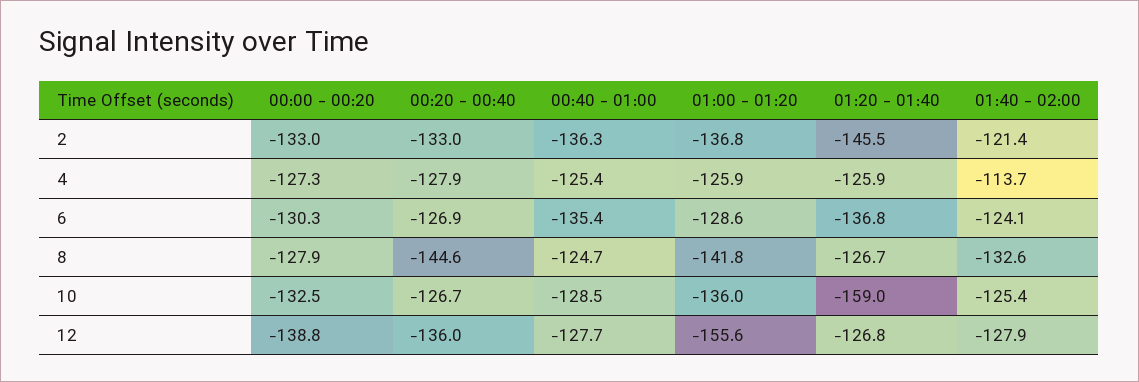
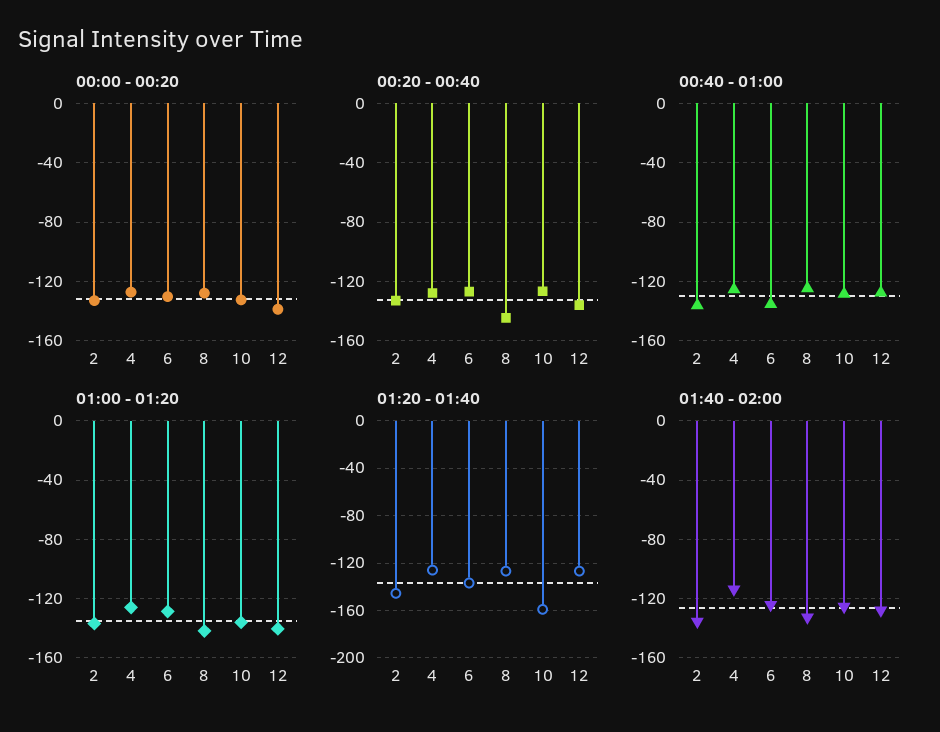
  {
    "00:00 - 00:20": {
      "2": -133,
      "4": -127.3,
      "6": -130.3,
      "8": -127.9,
      "10": -132.5,
      "12": -138.8
    },
    "00:20 - 00:40": {
      "2": -133,
      "4": -127.9,
      "6": -126.9,
      "8": -144.6,
      "10": -126.7,
      "12": -136
    },
    "00:40 - 01:00": {
      "2": -136.3,
      "4": -125.4,
      "6": -135.4,
      "8": -124.7,
      "10": -128.5,
      "12": -127.7
    },
    "01:00 - 01:20": {
      "2": -136.8,
      "4": -125.9,
      "6": -128.6,
      "8": -141.8,
      "10": -136,
-     "12": -155.6
+     "12": -140
    },
    "01:20 - 01:40": {
      "2": -145.5,
      "4": -125.9,
      "6": -136.8,
      "8": -126.7,
      "10": -159,
      "12": -126.8
    },
    "01:40 - 02:00": {
-     "2": -121.4,
+     "2": -135,
      "4": -113.7,
      "6": -124.1,
      "8": -132.6,
      "10": -125.4,
      "12": -127.9
    }
  }

